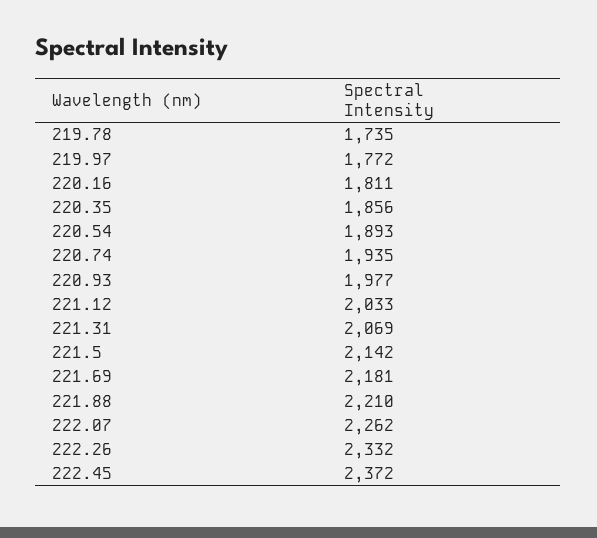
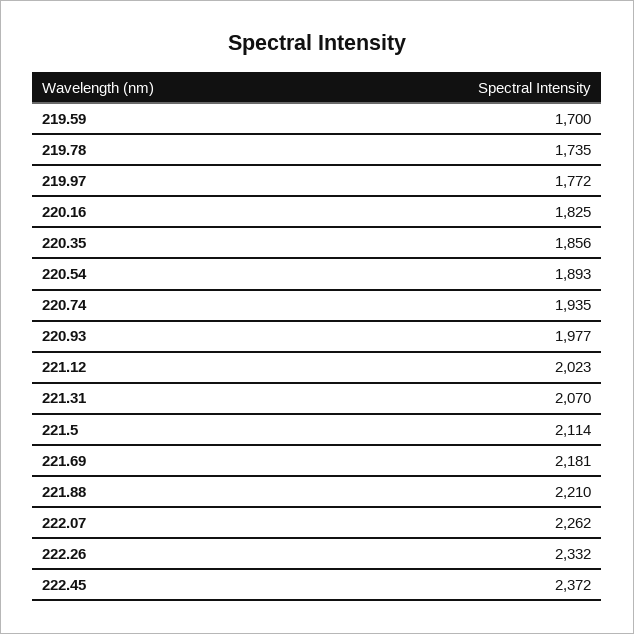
  {
    "219.78": 1735,
    "219.97": 1772,
-   "220.16": 1811,
+   "220.16": 1825,
    "220.35": 1856,
    "220.54": 1893,
    "220.74": 1935,
    "220.93": 1977,
-   "221.12": 2033,
+   "221.12": 2023,
-   "221.31": 2069,
+   "221.31": 2070,
-   "221.5": 2142,
+   "221.5": 2114,
    "221.69": 2181,
    "221.88": 2210,
    "222.07": 2262,
    "222.26": 2332,
-   "222.45": 2372
+   "222.45": 2372,
+   "219.59": 1700
  }

